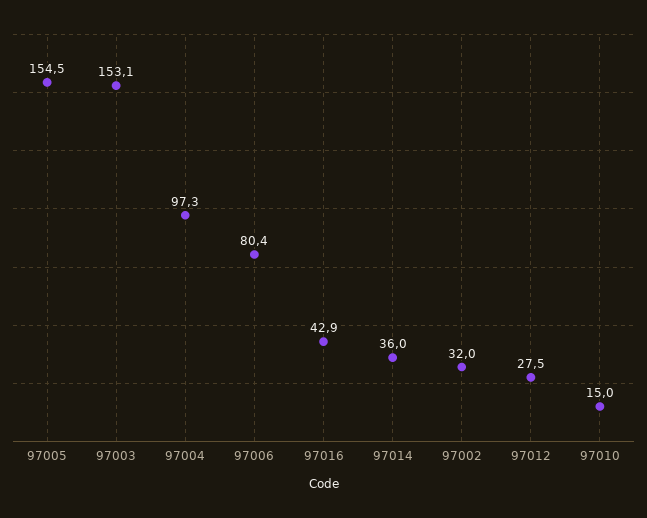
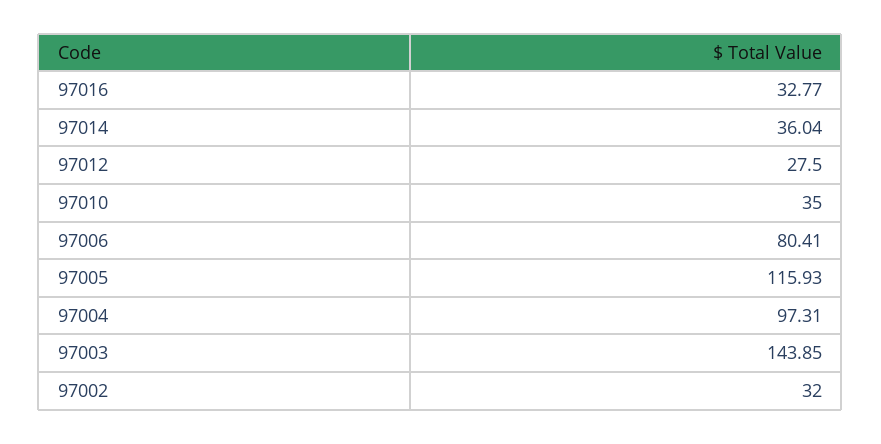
  {
-   "97005": 154.5,
+   "97005": 115.93,
-   "97003": 153.1,
+   "97003": 143.85,
    "97004": 97.31,
    "97006": 80.41,
-   "97016": 42.9,
+   "97016": 32.77,
    "97014": 36.04,
    "97002": 32,
    "97012": 27.5,
-   "97010": 15
+   "97010": 35
  }

